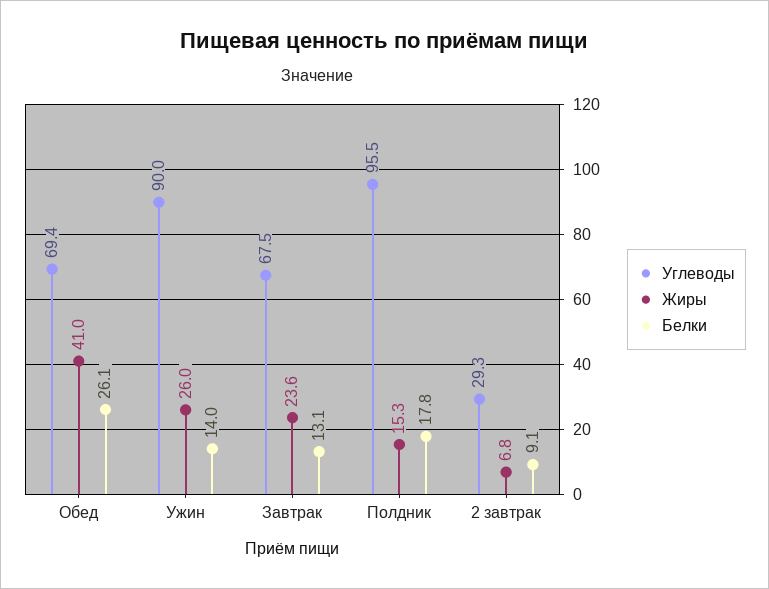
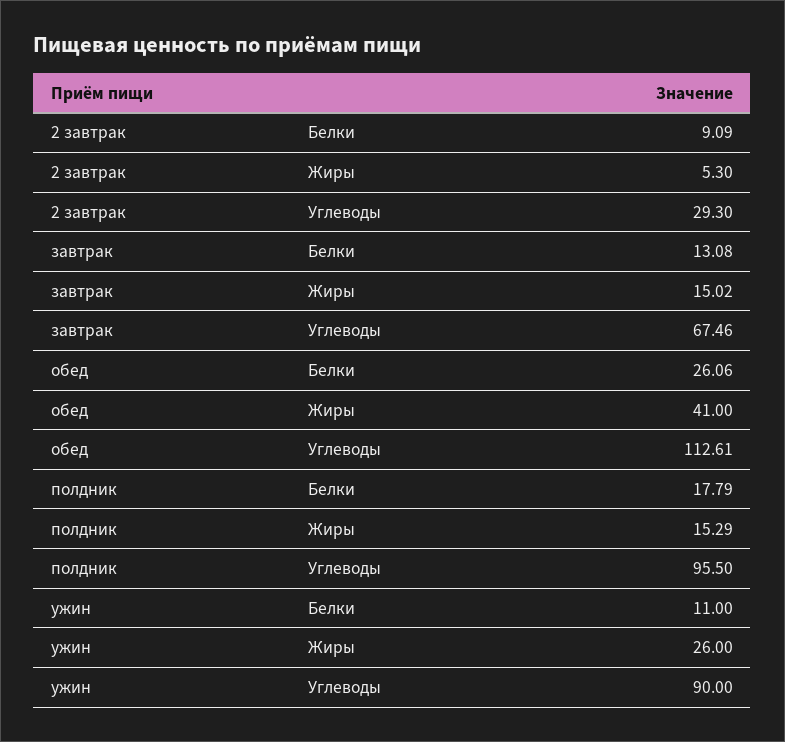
  {
    "Углеводы": {
-     "Обед": 69.4,
+     "Обед": 112.61,
      "Ужин": 90,
      "Завтрак": 67.46,
      "Полдник": 95.5,
      "2 завтрак": 29.3
    },
    "Жиры": {
      "Обед": 41,
      "Ужин": 26,
-     "Завтрак": 23.6,
+     "Завтрак": 15.02,
      "Полдник": 15.29,
-     "2 завтрак": 6.8
+     "2 завтрак": 5.3
    },
    "Белки": {
      "Обед": 26.06,
-     "Ужин": 14,
+     "Ужин": 11,
      "Завтрак": 13.08,
      "Полдник": 17.79,
      "2 завтрак": 9.09
    }
  }

